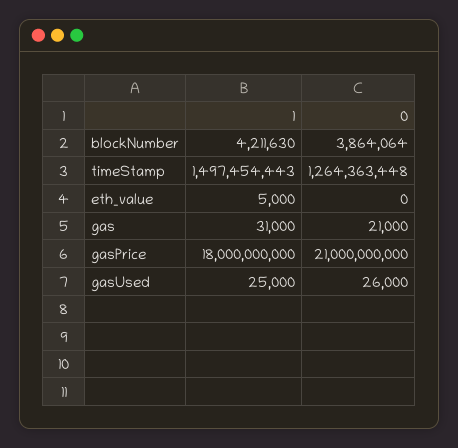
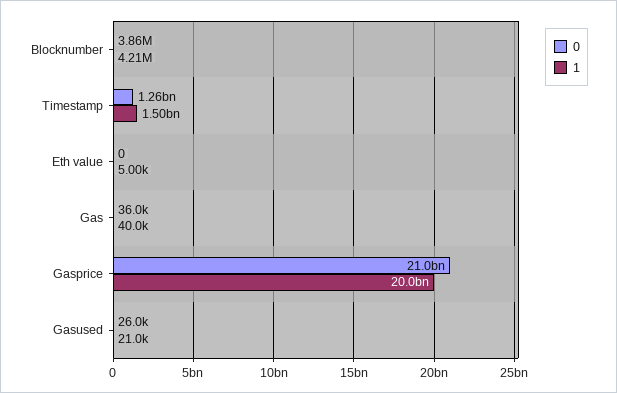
  {
    "1": {
      "blockNumber": 4211630,
      "timeStamp": 1497454443,
      "eth_value": 5000,
-     "gas": 31000,
+     "gas": 40000,
-     "gasPrice": 18000000000,
+     "gasPrice": 20000000000,
-     "gasUsed": 25000
+     "gasUsed": 21000
    },
    "0": {
      "blockNumber": 3864064,
      "timeStamp": 1264363448,
      "eth_value": 0,
-     "gas": 21000,
+     "gas": 36000,
      "gasPrice": 21000000000,
      "gasUsed": 26000
    }
  }

